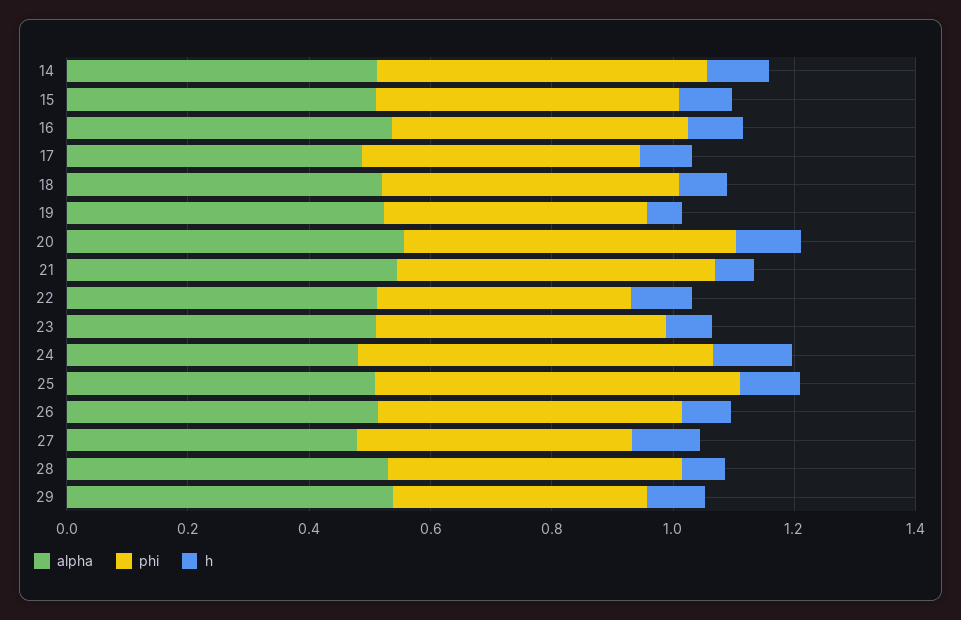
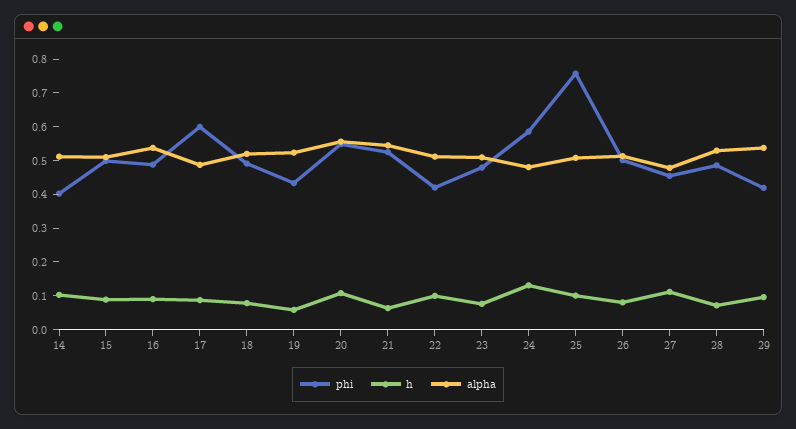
  {
    "alpha": {
      "14": 0.5,
      "15": 0.5,
      "16": 0.525,
      "17": 0.475,
      "18": 0.525,
      "19": 0.525,
      "20": 0.55,
      "21": 0.55,
      "22": 0.5,
      "23": 0.5,
      "24": 0.475,
      "25": 0.5,
      "26": 0.525,
      "27": 0.475,
      "28": 0.525,
      "29": 0.55
    },
    "phi": {
-     "14": 0.55,
+     "14": 0.4,
      "15": 0.5,
      "16": 0.5,
-     "17": 0.45,
+     "17": 0.6,
      "18": 0.5,
      "19": 0.425,
      "20": 0.55,
      "21": 0.525,
      "22": 0.425,
      "23": 0.475,
      "24": 0.575,
-     "25": 0.6,
+     "25": 0.75,
      "26": 0.5,
      "27": 0.45,
      "28": 0.475,
      "29": 0.425
    },
    "h": {
      "14": 0.1,
      "15": 0.1,
      "16": 0.1,
      "17": 0.075,
      "18": 0.075,
      "19": 0.05,
      "20": 0.1,
      "21": 0.075,
      "22": 0.1,
      "23": 0.075,
      "24": 0.125,
      "25": 0.1,
      "26": 0.075,
      "27": 0.1,
      "28": 0.075,
      "29": 0.1
    }
  }

